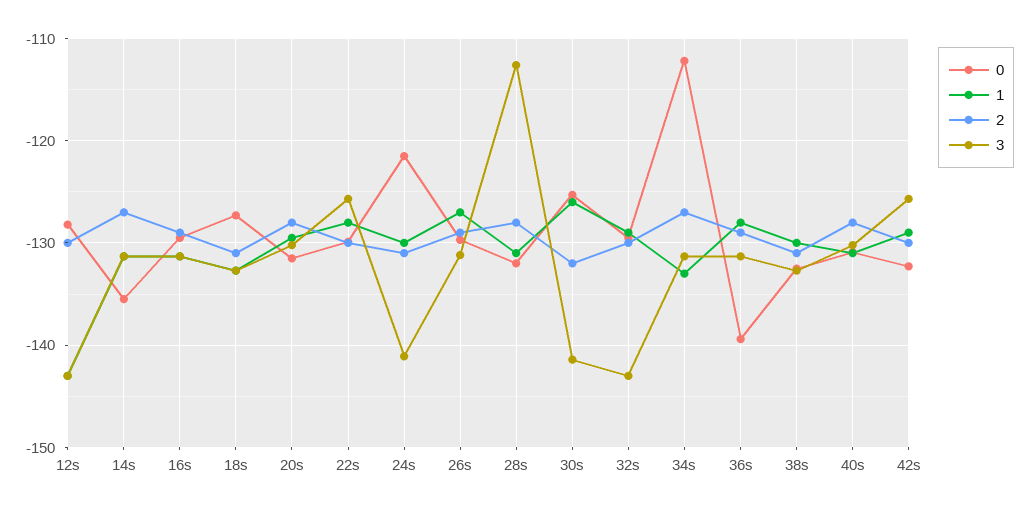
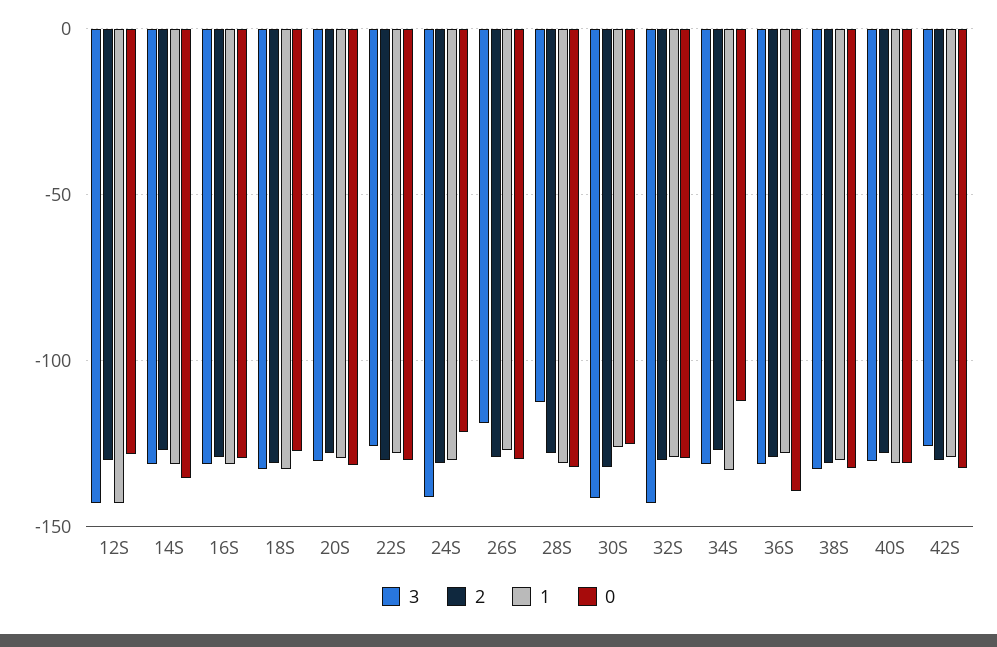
  {
    "0": {
      "12s": -128,
      "14s": -136,
      "16s": -130,
      "18s": -127,
      "20s": -132,
      "22s": -130,
      "24s": -122,
      "26s": -130,
      "28s": -132,
      "30s": -125,
      "32s": -130,
      "34s": -112,
      "36s": -139,
      "38s": -133,
      "40s": -131,
      "42s": -132
    },
    "1": {
      "12s": -143,
      "14s": -131,
      "16s": -131,
      "18s": -133,
      "20s": -130,
      "22s": -128,
      "24s": -130,
      "26s": -127,
      "28s": -131,
      "30s": -126,
      "32s": -129,
      "34s": -133,
      "36s": -128,
      "38s": -130,
      "40s": -131,
      "42s": -129
    },
    "2": {
      "12s": -130,
      "14s": -127,
      "16s": -129,
      "18s": -131,
      "20s": -128,
      "22s": -130,
      "24s": -131,
      "26s": -129,
      "28s": -128,
      "30s": -132,
      "32s": -130,
      "34s": -127,
      "36s": -129,
      "38s": -131,
      "40s": -128,
      "42s": -130
    },
    "3": {
      "12s": -143,
      "14s": -131,
      "16s": -131,
      "18s": -133,
      "20s": -130,
      "22s": -126,
      "24s": -141,
-     "26s": -131,
+     "26s": -120,
      "28s": -113,
      "30s": -141,
      "32s": -143,
      "34s": -131,
      "36s": -131,
      "38s": -133,
      "40s": -130,
      "42s": -126
    }
  }

